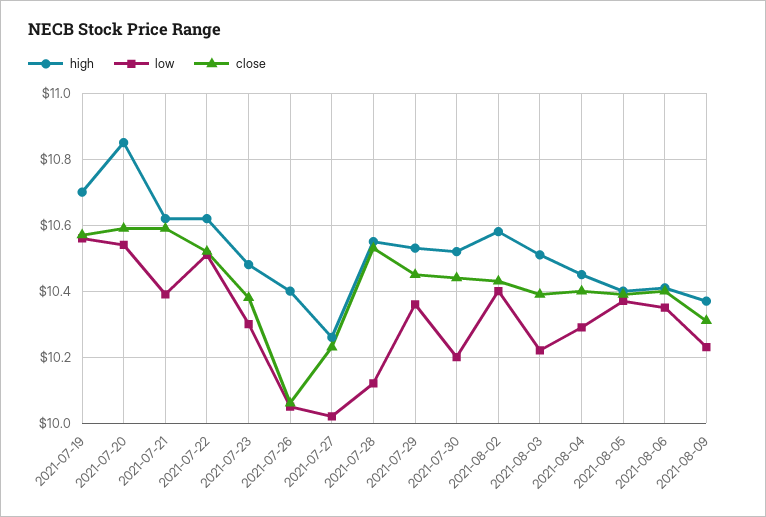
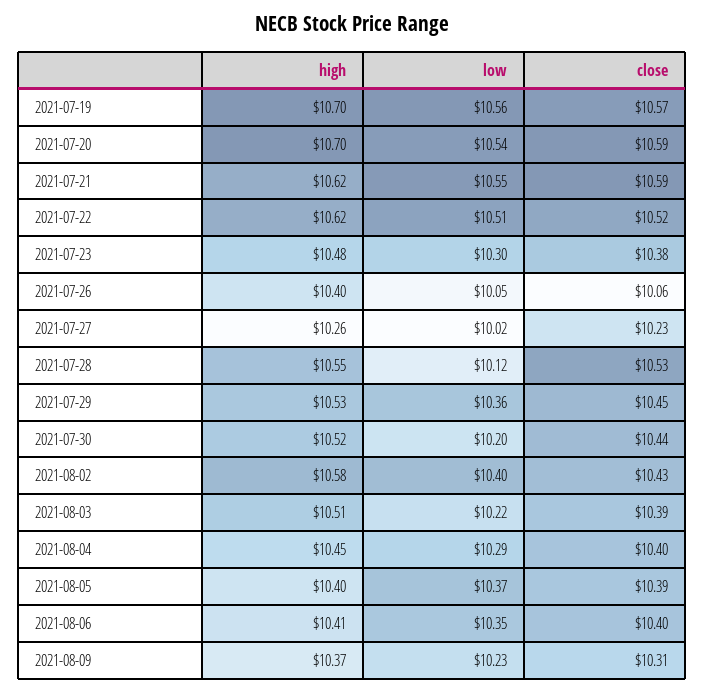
  {
    "high": {
      "2021-07-19": 10.7,
-     "2021-07-20": 10.85,
+     "2021-07-20": 10.7,
      "2021-07-21": 10.62,
      "2021-07-22": 10.62,
      "2021-07-23": 10.48,
      "2021-07-26": 10.4,
      "2021-07-27": 10.26,
      "2021-07-28": 10.55,
      "2021-07-29": 10.53,
      "2021-07-30": 10.52,
      "2021-08-02": 10.58,
      "2021-08-03": 10.51,
      "2021-08-04": 10.45,
      "2021-08-05": 10.4,
      "2021-08-06": 10.41,
      "2021-08-09": 10.37
    },
    "low": {
      "2021-07-19": 10.56,
      "2021-07-20": 10.54,
-     "2021-07-21": 10.4,
+     "2021-07-21": 10.55,
      "2021-07-22": 10.51,
      "2021-07-23": 10.3,
      "2021-07-26": 10.05,
      "2021-07-27": 10.02,
      "2021-07-28": 10.12,
      "2021-07-29": 10.36,
      "2021-07-30": 10.2,
      "2021-08-02": 10.4,
      "2021-08-03": 10.22,
      "2021-08-04": 10.29,
      "2021-08-05": 10.37,
      "2021-08-06": 10.35,
      "2021-08-09": 10.23
    },
    "close": {
      "2021-07-19": 10.57,
      "2021-07-20": 10.59,
      "2021-07-21": 10.59,
      "2021-07-22": 10.52,
      "2021-07-23": 10.38,
      "2021-07-26": 10.06,
      "2021-07-27": 10.23,
      "2021-07-28": 10.53,
      "2021-07-29": 10.45,
      "2021-07-30": 10.44,
      "2021-08-02": 10.43,
      "2021-08-03": 10.39,
      "2021-08-04": 10.4,
      "2021-08-05": 10.39,
      "2021-08-06": 10.4,
      "2021-08-09": 10.31
    }
  }

